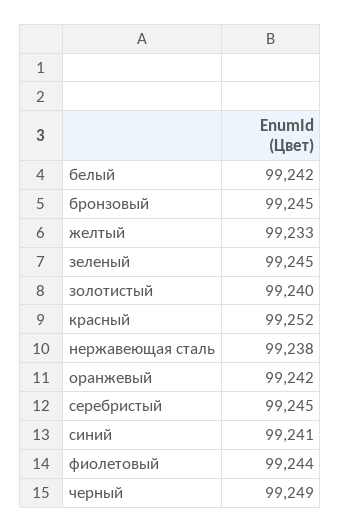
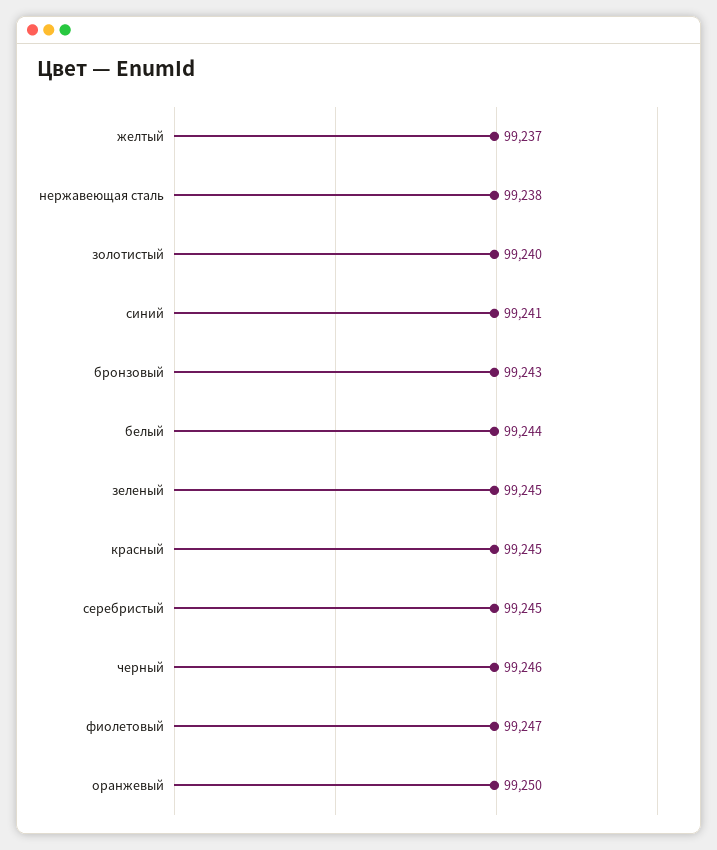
  {
-   "белый": 99242,
+   "белый": 99244,
-   "бронзовый": 99245,
+   "бронзовый": 99243,
-   "желтый": 99233,
+   "желтый": 99237,
    "зеленый": 99245,
    "золотистый": 99240,
-   "красный": 99252,
+   "красный": 99245,
    "нержавеющая сталь": 99238,
-   "оранжевый": 99242,
+   "оранжевый": 99250,
    "серебристый": 99245,
    "синий": 99241,
-   "фиолетовый": 99244,
+   "фиолетовый": 99247,
-   "черный": 99249
+   "черный": 99246
  }

